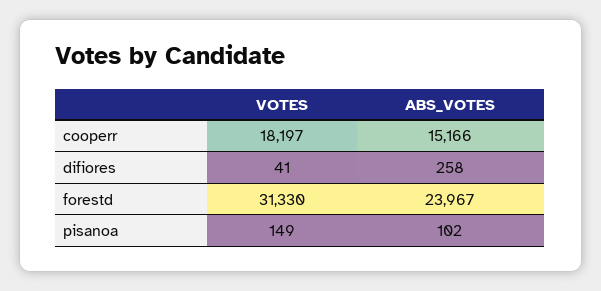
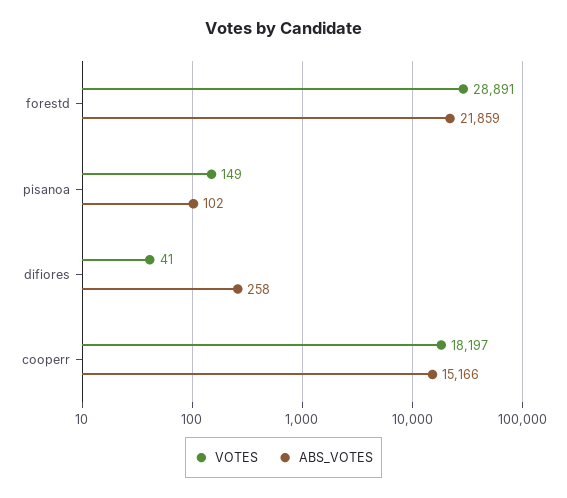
  {
    "VOTES": {
      "cooperr": 18197,
      "difiores": 41,
-     "forestd": 31330,
+     "forestd": 28891,
      "pisanoa": 149
    },
    "ABS_VOTES": {
      "cooperr": 15166,
      "difiores": 258,
-     "forestd": 23967,
+     "forestd": 21859,
      "pisanoa": 102
    }
  }

